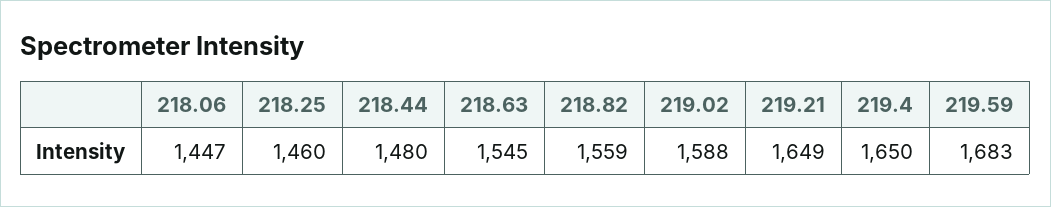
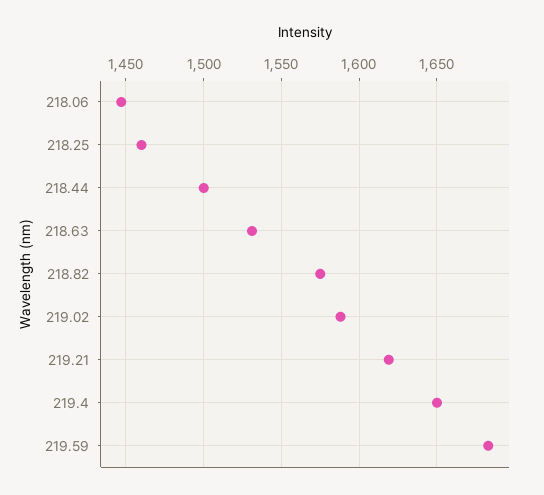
  {
    "218.06": 1447,
    "218.25": 1460,
-   "218.44": 1480,
+   "218.44": 1500,
-   "218.63": 1545,
+   "218.63": 1530,
-   "218.82": 1559,
+   "218.82": 1575,
    "219.02": 1588,
-   "219.21": 1649,
+   "219.21": 1620,
    "219.4": 1650,
    "219.59": 1683
  }

